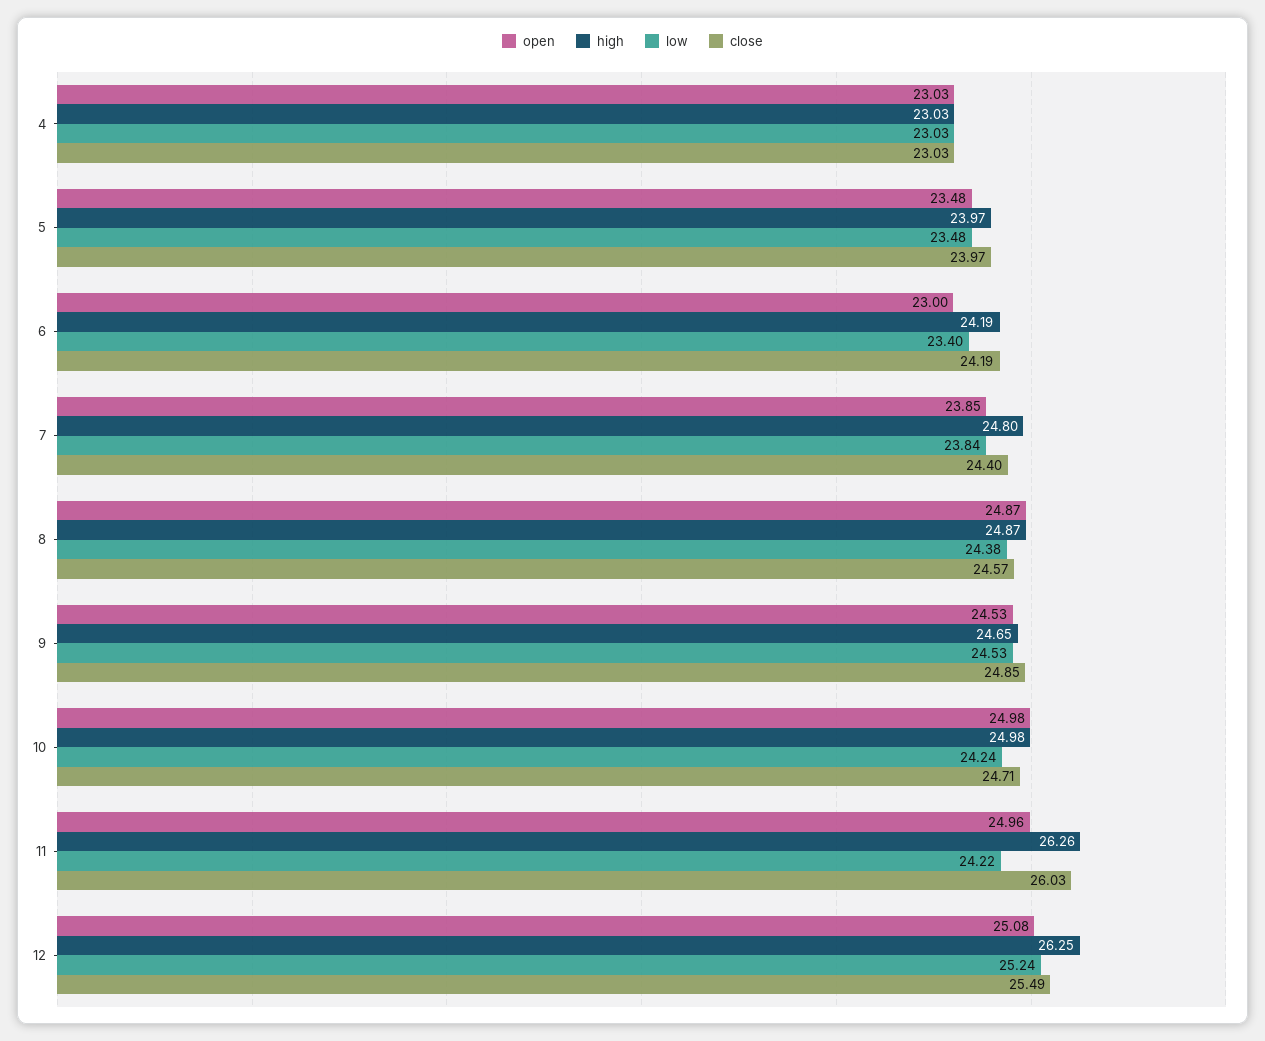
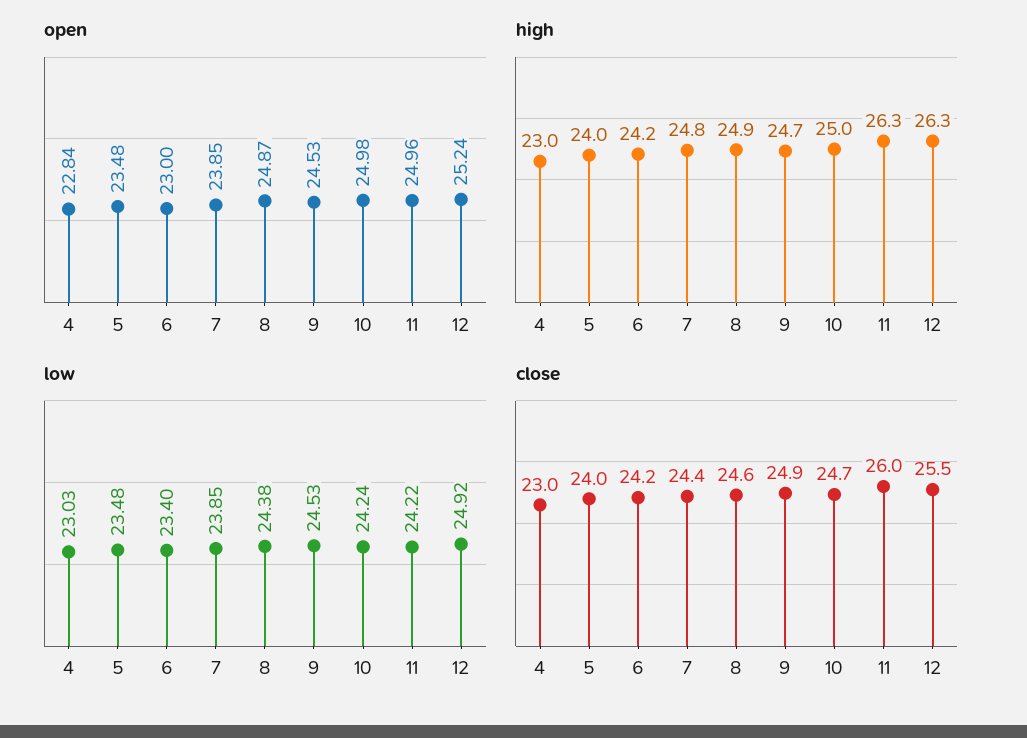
  {
    "open": {
-     "4": 23.03,
+     "4": 22.84,
      "5": 23.48,
      "6": 23,
      "7": 23.85,
      "8": 24.87,
      "9": 24.53,
      "10": 24.98,
      "11": 24.96,
-     "12": 25.08
+     "12": 25.24
    },
    "high": {
      "4": 23.03,
      "5": 23.97,
      "6": 24.19,
      "7": 24.8,
      "8": 24.87,
      "9": 24.65,
      "10": 24.98,
      "11": 26.26,
      "12": 26.25
    },
    "low": {
      "4": 23.03,
      "5": 23.48,
      "6": 23.4,
-     "7": 23.84,
+     "7": 23.85,
      "8": 24.38,
      "9": 24.53,
      "10": 24.24,
      "11": 24.22,
-     "12": 25.24
+     "12": 24.92
    },
    "close": {
      "4": 23.03,
      "5": 23.97,
      "6": 24.19,
      "7": 24.4,
      "8": 24.57,
      "9": 24.85,
      "10": 24.71,
      "11": 26.03,
      "12": 25.49
    }
  }

